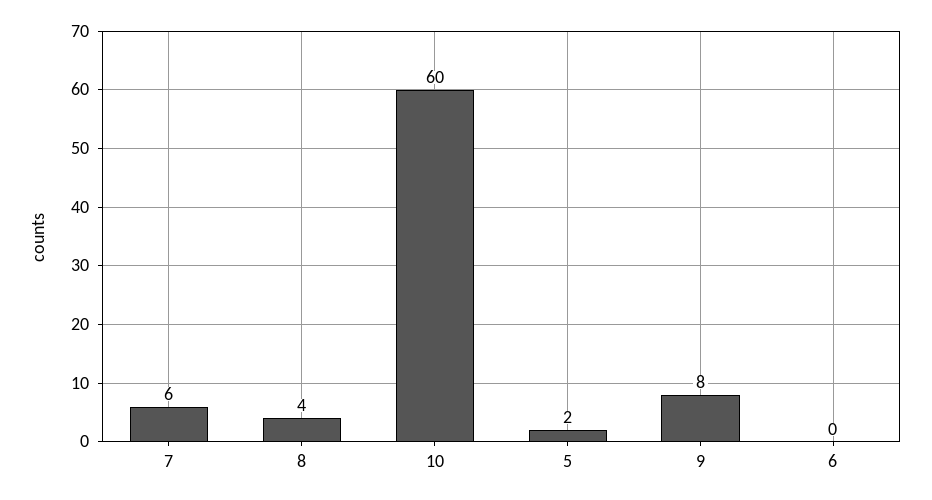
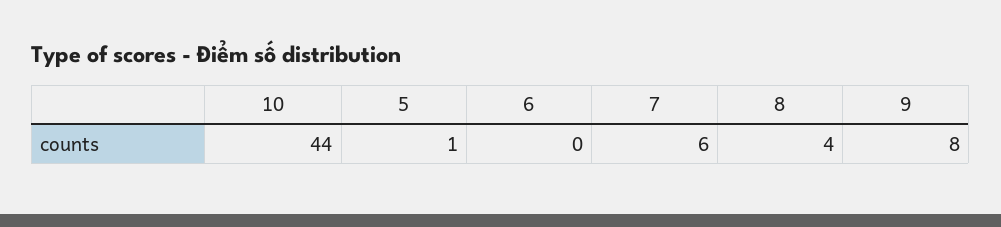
  {
    "7": 6,
    "8": 4,
-   "10": 60,
+   "10": 44,
-   "5": 2,
+   "5": 1,
    "9": 8,
    "6": 0
  }

